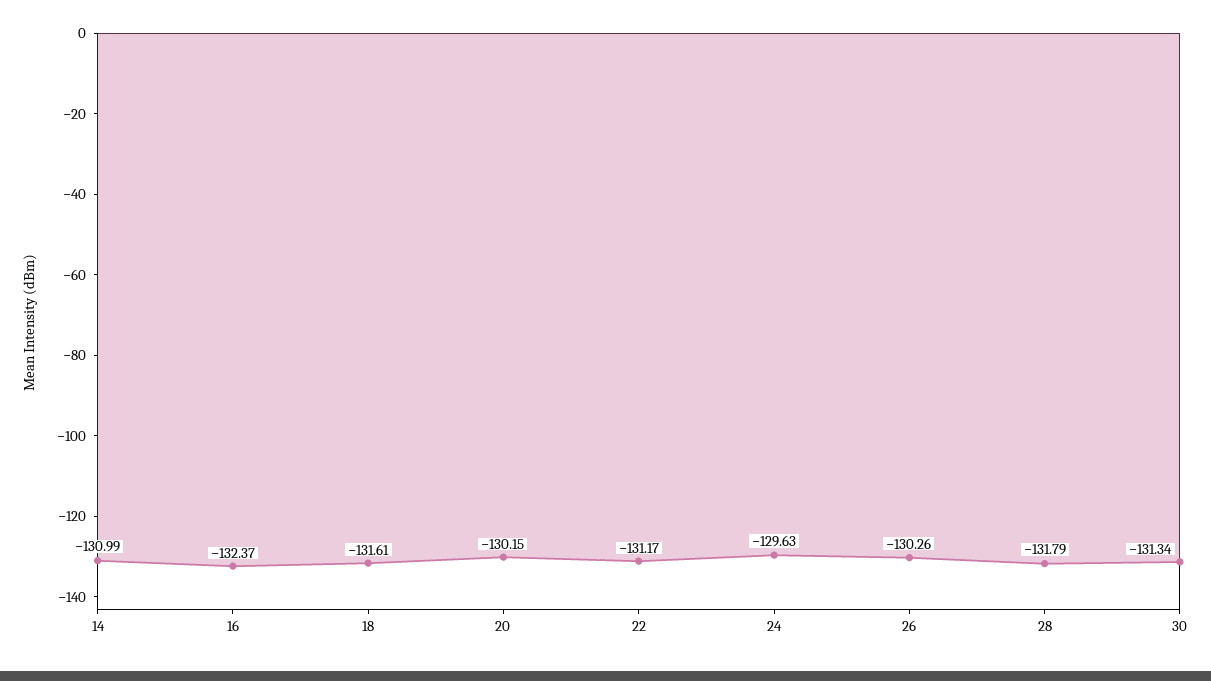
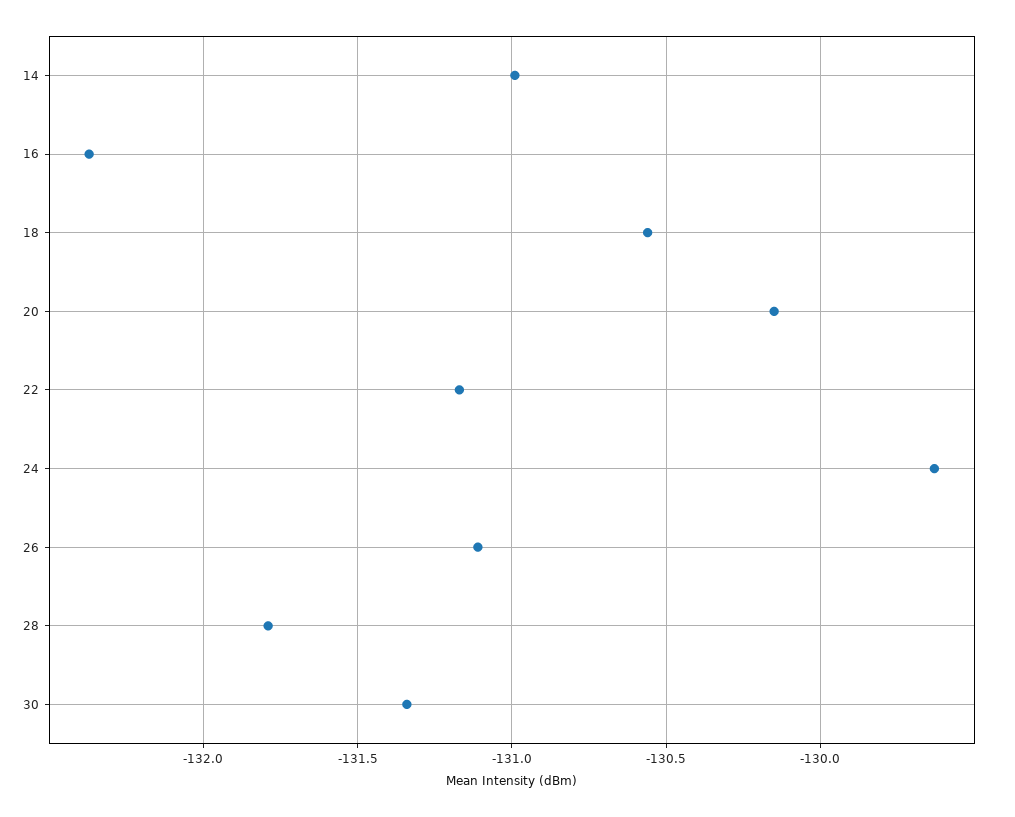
  {
    "14": -130.99,
    "16": -132.37,
-   "18": -131.61,
+   "18": -130.55,
    "20": -130.15,
    "22": -131.17,
    "24": -129.63,
-   "26": -130.26,
+   "26": -131.1,
    "28": -131.79,
    "30": -131.34
  }

